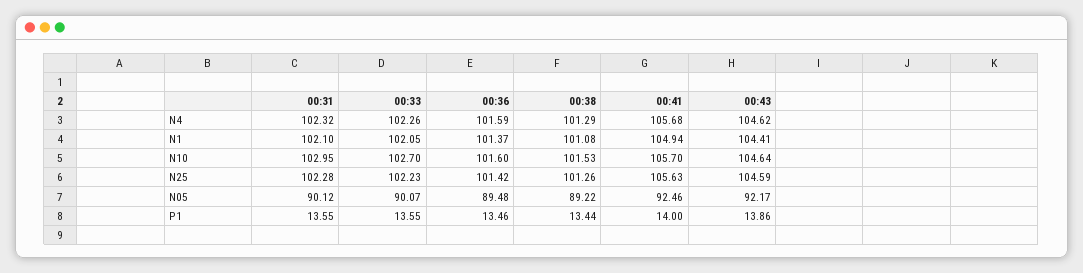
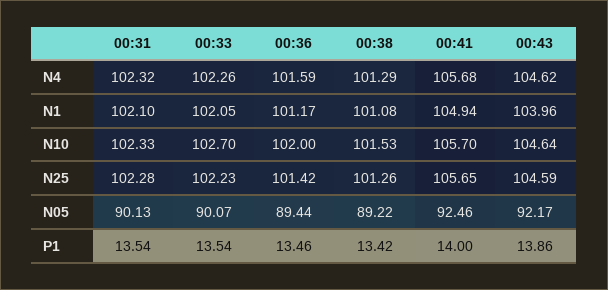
  {
    "00:31": {
      "N4": 102.32,
      "N1": 102.1,
-     "N10": 102.95,
+     "N10": 102.33,
      "N25": 102.28,
-     "N05": 90.12,
+     "N05": 90.13,
-     "P1": 13.55
+     "P1": 13.54
    },
    "00:33": {
      "N4": 102.26,
      "N1": 102.05,
      "N10": 102.7,
      "N25": 102.23,
      "N05": 90.07,
-     "P1": 13.55
+     "P1": 13.54
    },
    "00:36": {
      "N4": 101.59,
-     "N1": 101.37,
+     "N1": 101.17,
-     "N10": 101.6,
+     "N10": 102,
      "N25": 101.42,
-     "N05": 89.48,
+     "N05": 89.44,
      "P1": 13.46
    },
    "00:38": {
      "N4": 101.29,
      "N1": 101.08,
      "N10": 101.53,
      "N25": 101.26,
      "N05": 89.22,
-     "P1": 13.44
+     "P1": 13.42
    },
    "00:41": {
      "N4": 105.68,
      "N1": 104.94,
      "N10": 105.7,
-     "N25": 105.63,
+     "N25": 105.65,
      "N05": 92.46,
      "P1": 14
    },
    "00:43": {
      "N4": 104.62,
-     "N1": 104.41,
+     "N1": 103.96,
      "N10": 104.64,
      "N25": 104.59,
      "N05": 92.17,
      "P1": 13.86
    }
  }

